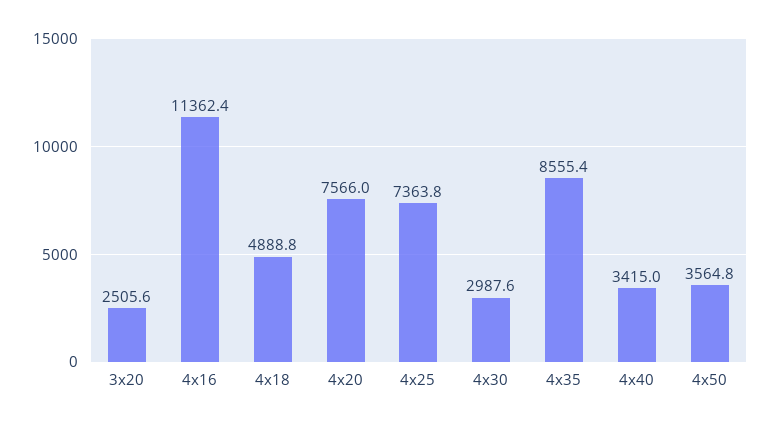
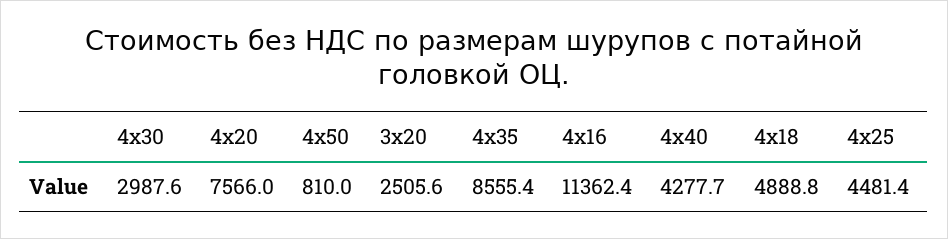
  {
    "3х20": 2505.6,
    "4х16": 11362.4,
    "4х18": 4888.8,
    "4х20": 7566,
-   "4х25": 7363.8,
+   "4х25": 4481.4,
    "4х30": 2987.6,
    "4х35": 8555.4,
-   "4х40": 3415,
+   "4х40": 4277.7,
-   "4х50": 3564.8
+   "4х50": 810
  }

